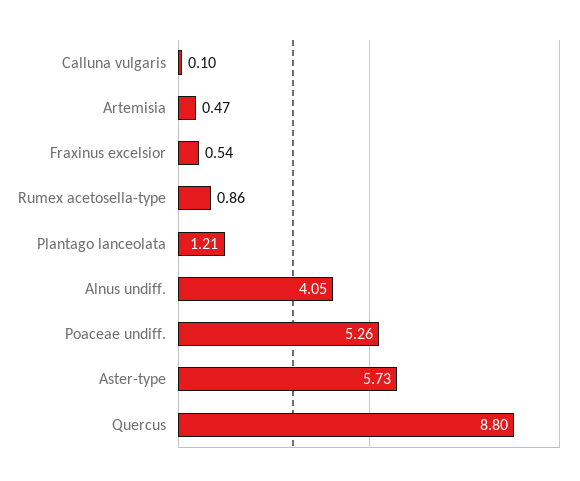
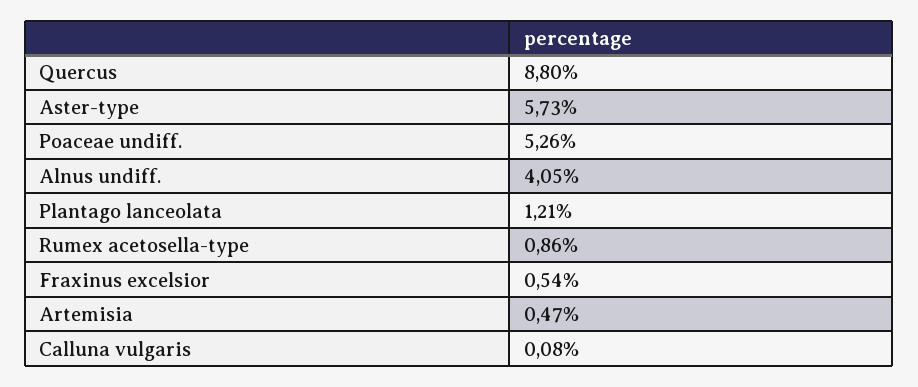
  {
-   "Calluna vulgaris": 0.1,
+   "Calluna vulgaris": 0.08,
    "Artemisia": 0.47,
    "Fraxinus excelsior": 0.54,
    "Rumex acetosella-type": 0.86,
    "Plantago lanceolata": 1.21,
    "Alnus undiff.": 4.05,
    "Poaceae undiff.": 5.26,
    "Aster-type": 5.73,
    "Quercus": 8.8
  }

